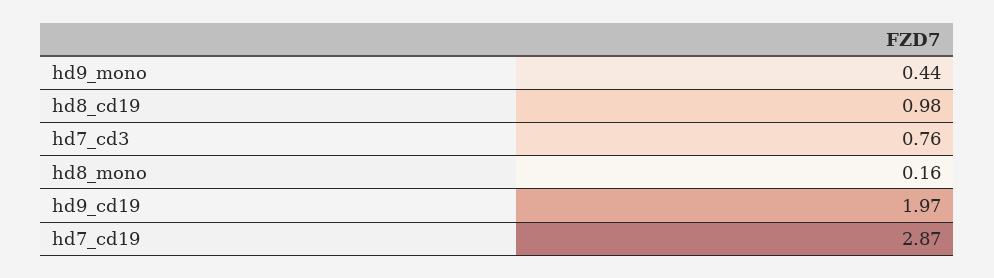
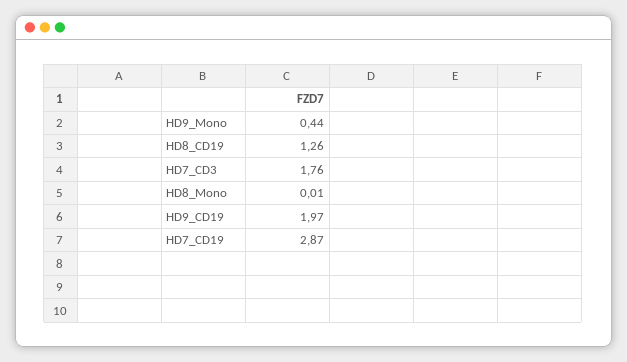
  {
    "hd9_mono": 0.44,
-   "hd8_cd19": 0.98,
+   "hd8_cd19": 1.26,
-   "hd7_cd3": 0.76,
+   "hd7_cd3": 1.76,
-   "hd8_mono": 0.16,
+   "hd8_mono": 0.01,
    "hd9_cd19": 1.97,
    "hd7_cd19": 2.87
  }

